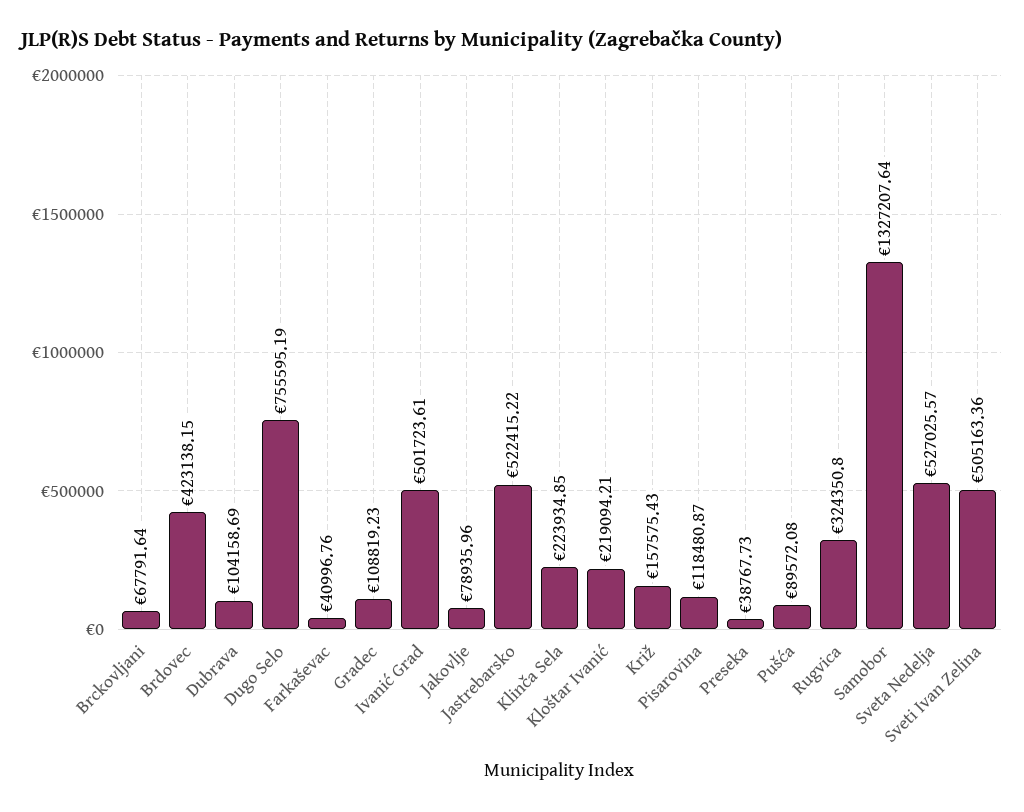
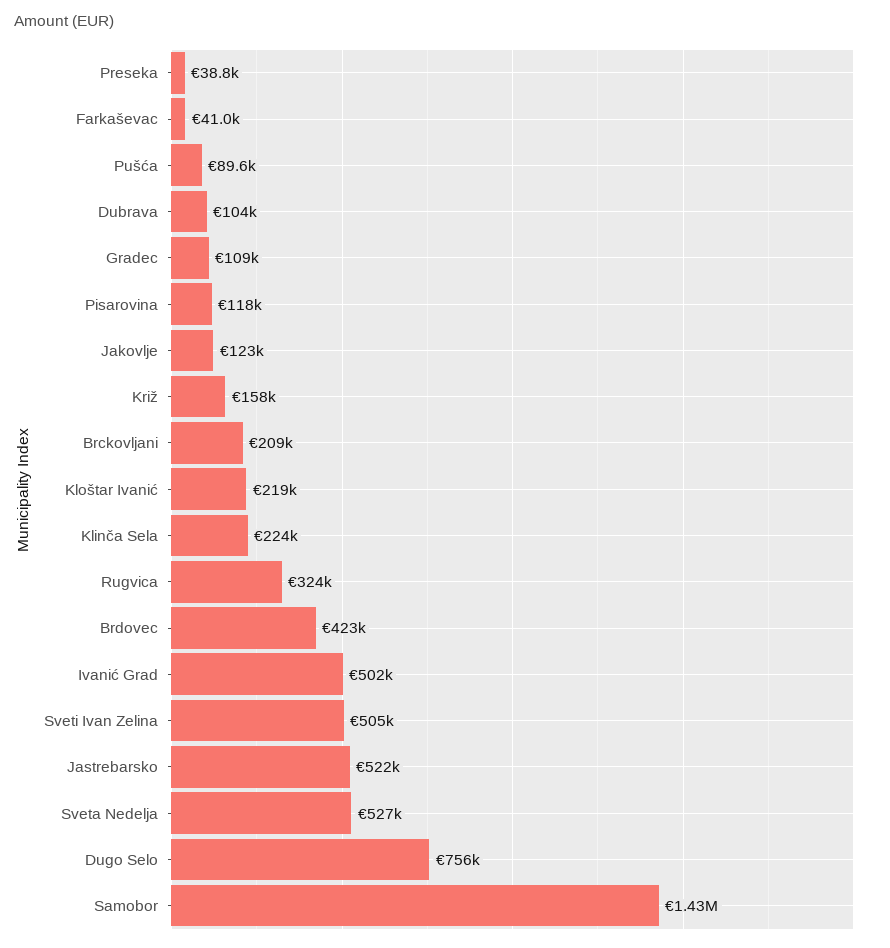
  {
-   "Brckovljani": 67791.64,
+   "Brckovljani": 209000,
    "Brdovec": 423138.15,
    "Dubrava": 104158.69,
    "Dugo Selo": 755595.19,
    "Farkaševac": 40996.76,
    "Gradec": 108819.23,
    "Ivanić Grad": 501723.61,
-   "Jakovlje": 78935.96,
+   "Jakovlje": 123000,
    "Jastrebarsko": 522415.22,
    "Klinča Sela": 223934.85,
    "Kloštar Ivanić": 219094.21,
    "Križ": 157575.43,
    "Pisarovina": 118480.87,
    "Preseka": 38767.73,
    "Pušća": 89572.08,
    "Rugvica": 324350.8,
-   "Samobor": 1327207.64,
+   "Samobor": 1430000,
    "Sveta Nedelja": 527025.57,
    "Sveti Ivan Zelina": 505163.36
  }

